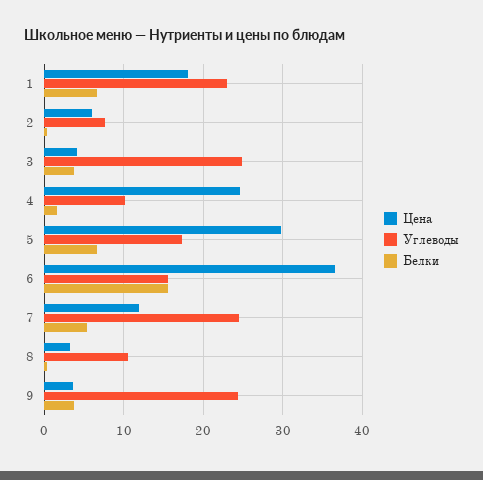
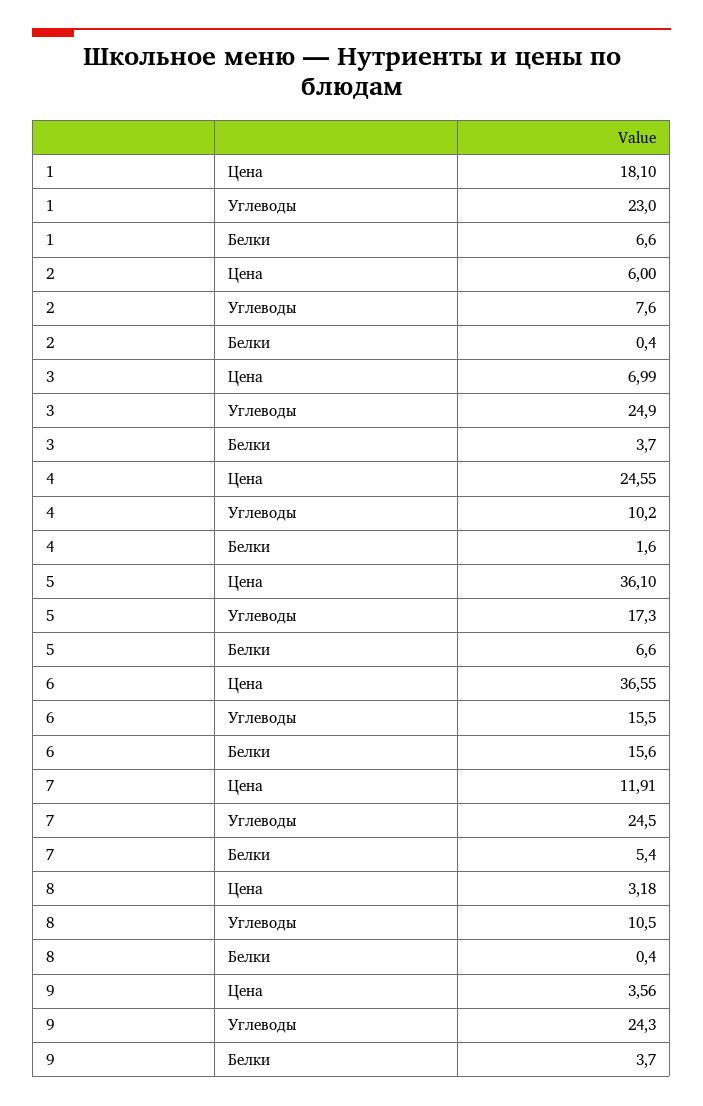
  {
    "Цена": {
      "1": 18.1,
      "2": 6,
-     "3": 4,
+     "3": 6.99,
      "4": 24.55,
-     "5": 30,
+     "5": 36.1,
      "6": 36.55,
      "7": 11.91,
      "8": 3.18,
      "9": 3.56
    },
    "Углеводы": {
      "1": 23,
      "2": 7.6,
      "3": 24.9,
      "4": 10.2,
      "5": 17.3,
      "6": 15.5,
      "7": 24.5,
      "8": 10.5,
      "9": 24.3
    },
    "Белки": {
      "1": 6.6,
      "2": 0.4,
      "3": 3.7,
      "4": 1.6,
      "5": 6.6,
      "6": 15.6,
      "7": 5.4,
      "8": 0.4,
      "9": 3.7
    }
  }

